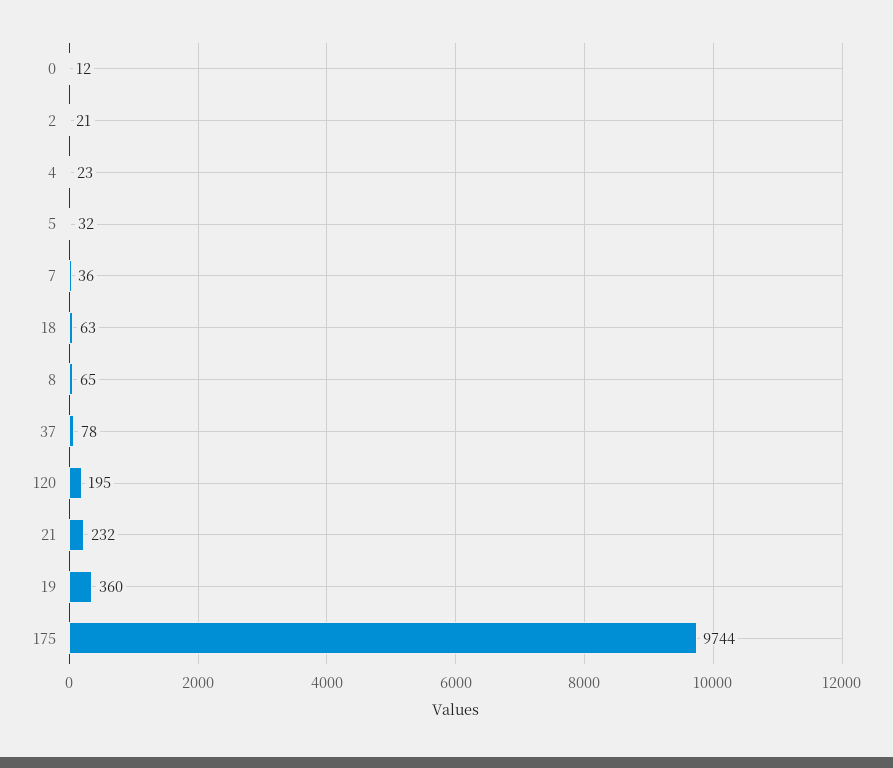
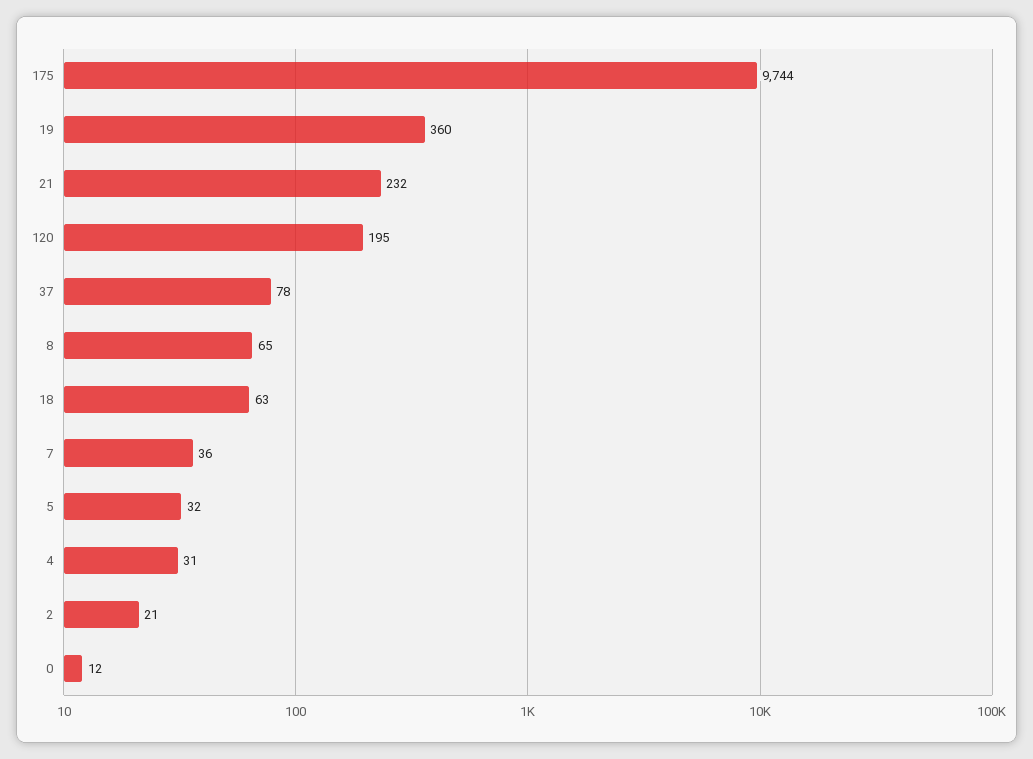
  {
    "0": 12,
    "2": 21,
-   "4": 23,
+   "4": 31,
    "5": 32,
    "7": 36,
    "18": 63,
    "8": 65,
    "37": 78,
    "120": 195,
    "21": 232,
    "19": 360,
    "175": 9744
  }

